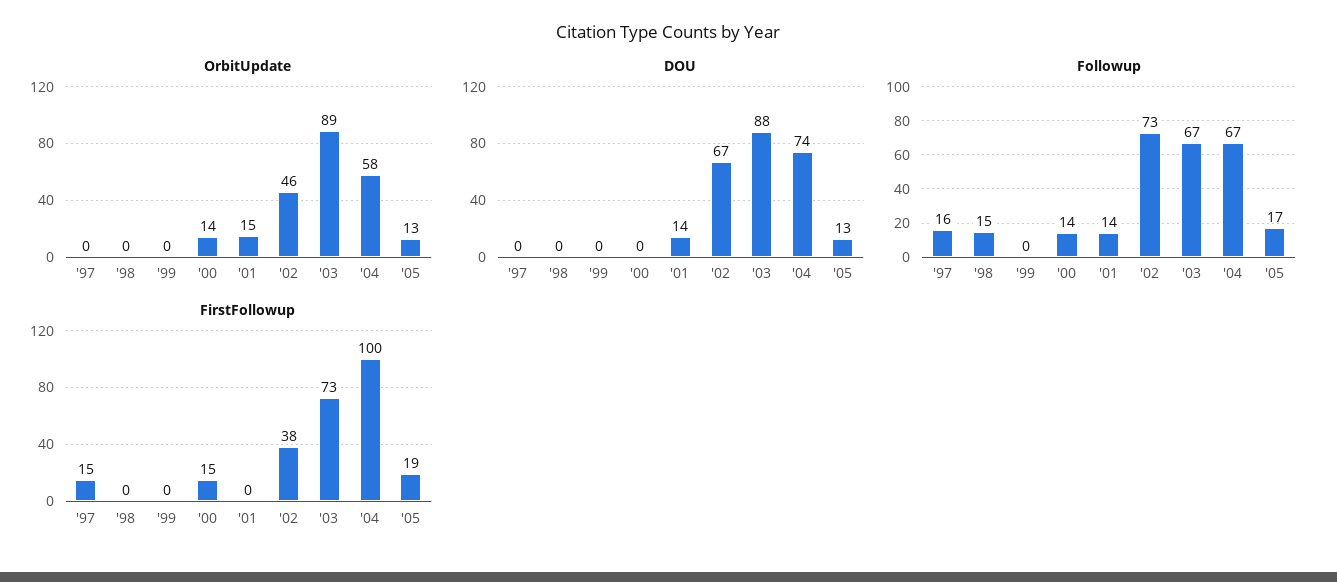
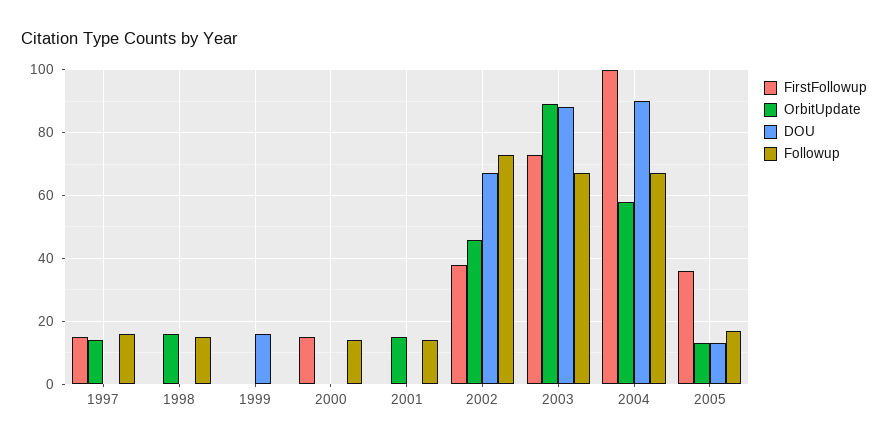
  {
    "OrbitUpdate": {
-     "'97": 0,
+     "'97": 15,
-     "'98": 0,
+     "'98": 15,
      "'99": 0,
-     "'00": 14,
+     "'00": 0,
      "'01": 15,
      "'02": 46,
      "'03": 89,
      "'04": 58,
      "'05": 13
    },
    "DOU": {
      "'97": 0,
      "'98": 0,
-     "'99": 0,
+     "'99": 15,
      "'00": 0,
-     "'01": 14,
+     "'01": 0,
      "'02": 67,
      "'03": 88,
-     "'04": 74,
+     "'04": 90,
      "'05": 13
    },
    "Followup": {
      "'97": 16,
      "'98": 15,
      "'99": 0,
      "'00": 14,
      "'01": 14,
      "'02": 73,
      "'03": 67,
      "'04": 67,
      "'05": 17
    },
    "FirstFollowup": {
      "'97": 15,
      "'98": 0,
      "'99": 0,
      "'00": 15,
      "'01": 0,
      "'02": 38,
      "'03": 73,
      "'04": 100,
-     "'05": 19
+     "'05": 35
    }
  }

